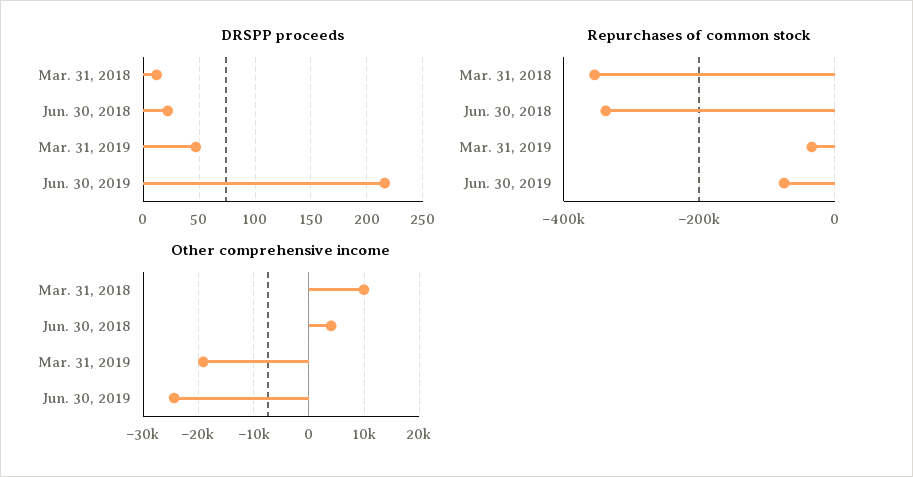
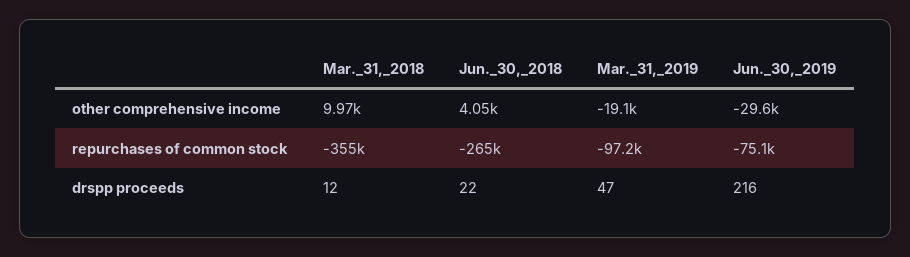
  {
    "DRSPP proceeds": {
      "Mar. 31, 2018": 12,
      "Jun. 30, 2018": 22,
      "Mar. 31, 2019": 47,
      "Jun. 30, 2019": 216
    },
    "Repurchases of common stock": {
      "Mar. 31, 2018": -355000,
-     "Jun. 30, 2018": -340000,
+     "Jun. 30, 2018": -265000,
-     "Mar. 31, 2019": -40000,
+     "Mar. 31, 2019": -97200,
      "Jun. 30, 2019": -75100
    },
    "Other comprehensive income": {
      "Mar. 31, 2018": 9970,
      "Jun. 30, 2018": 4050,
      "Mar. 31, 2019": -19100,
-     "Jun. 30, 2019": -24000
+     "Jun. 30, 2019": -29600
    }
  }

